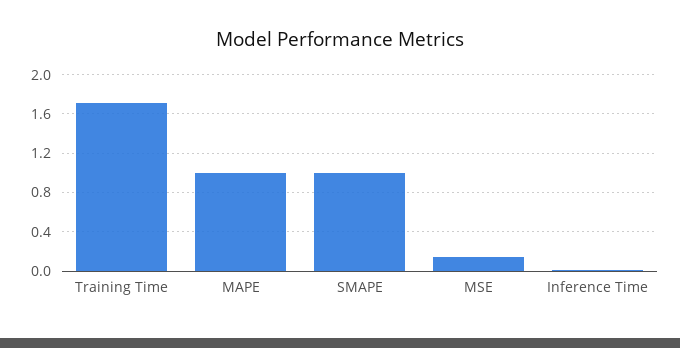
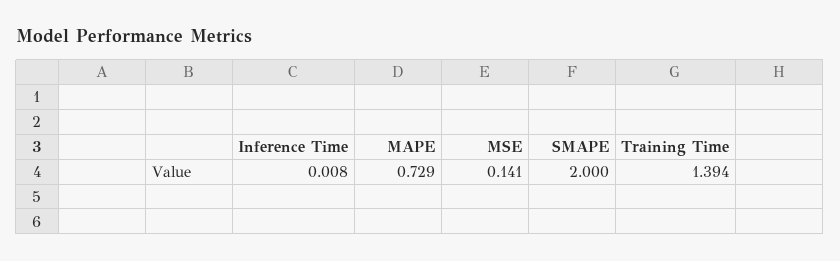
  {
-   "Training Time": 1.7,
+   "Training Time": 1.394,
-   "MAPE": 1,
+   "MAPE": 0.729,
-   "SMAPE": 1,
+   "SMAPE": 2,
    "MSE": 0.141,
    "Inference Time": 0.008
  }

